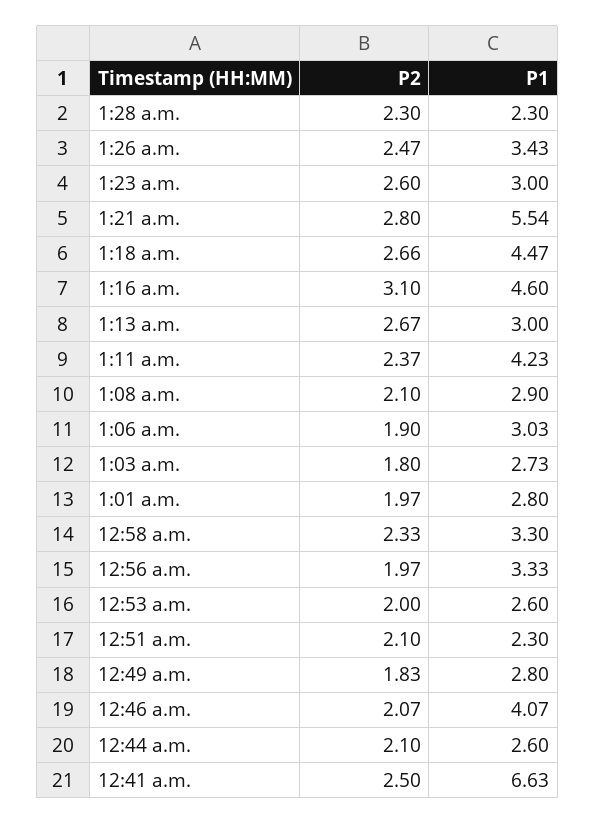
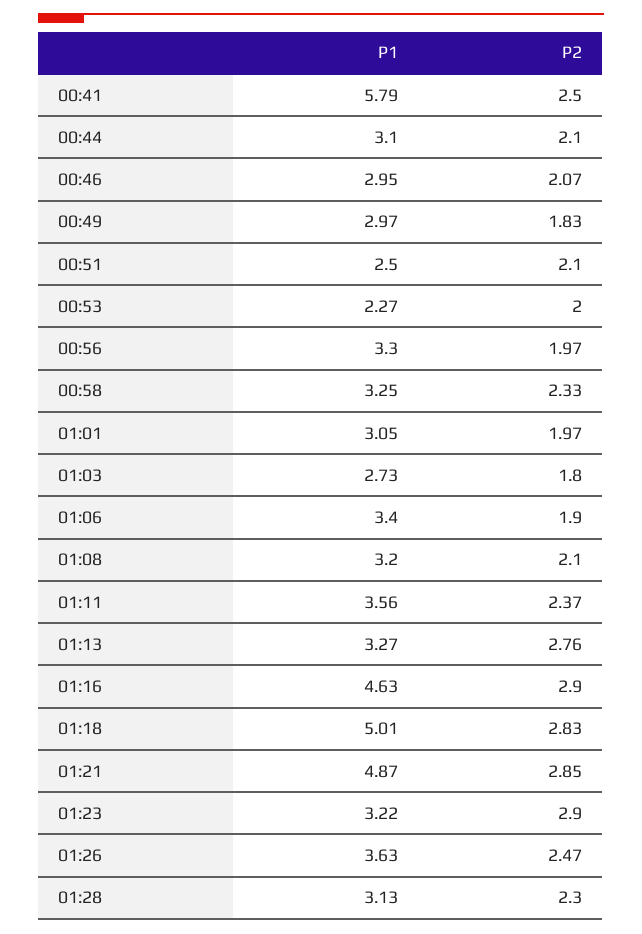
  {
    "P2": {
      "1:28 a.m.": 2.3,
      "1:26 a.m.": 2.47,
-     "1:23 a.m.": 2.6,
+     "1:23 a.m.": 2.9,
-     "1:21 a.m.": 2.8,
+     "1:21 a.m.": 2.85,
-     "1:18 a.m.": 2.66,
+     "1:18 a.m.": 2.83,
-     "1:16 a.m.": 3.1,
+     "1:16 a.m.": 2.9,
-     "1:13 a.m.": 2.67,
+     "1:13 a.m.": 2.76,
      "1:11 a.m.": 2.37,
      "1:08 a.m.": 2.1,
      "1:06 a.m.": 1.9,
      "1:03 a.m.": 1.8,
      "1:01 a.m.": 1.97,
      "12:58 a.m.": 2.33,
      "12:56 a.m.": 1.97,
      "12:53 a.m.": 2,
      "12:51 a.m.": 2.1,
      "12:49 a.m.": 1.83,
      "12:46 a.m.": 2.07,
      "12:44 a.m.": 2.1,
      "12:41 a.m.": 2.5
    },
    "P1": {
-     "1:28 a.m.": 2.3,
+     "1:28 a.m.": 3.13,
-     "1:26 a.m.": 3.43,
+     "1:26 a.m.": 3.63,
-     "1:23 a.m.": 3,
+     "1:23 a.m.": 3.22,
-     "1:21 a.m.": 5.54,
+     "1:21 a.m.": 4.87,
-     "1:18 a.m.": 4.47,
+     "1:18 a.m.": 5.01,
-     "1:16 a.m.": 4.6,
+     "1:16 a.m.": 4.63,
-     "1:13 a.m.": 3,
+     "1:13 a.m.": 3.27,
-     "1:11 a.m.": 4.23,
+     "1:11 a.m.": 3.56,
-     "1:08 a.m.": 2.9,
+     "1:08 a.m.": 3.2,
-     "1:06 a.m.": 3.03,
+     "1:06 a.m.": 3.4,
      "1:03 a.m.": 2.73,
-     "1:01 a.m.": 2.8,
+     "1:01 a.m.": 3.05,
-     "12:58 a.m.": 3.3,
+     "12:58 a.m.": 3.25,
-     "12:56 a.m.": 3.33,
+     "12:56 a.m.": 3.3,
-     "12:53 a.m.": 2.6,
+     "12:53 a.m.": 2.27,
-     "12:51 a.m.": 2.3,
+     "12:51 a.m.": 2.5,
-     "12:49 a.m.": 2.8,
+     "12:49 a.m.": 2.97,
-     "12:46 a.m.": 4.07,
+     "12:46 a.m.": 2.95,
-     "12:44 a.m.": 2.6,
+     "12:44 a.m.": 3.1,
-     "12:41 a.m.": 6.63
+     "12:41 a.m.": 5.79
    }
  }

